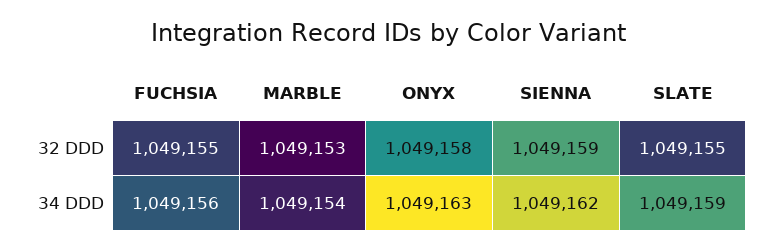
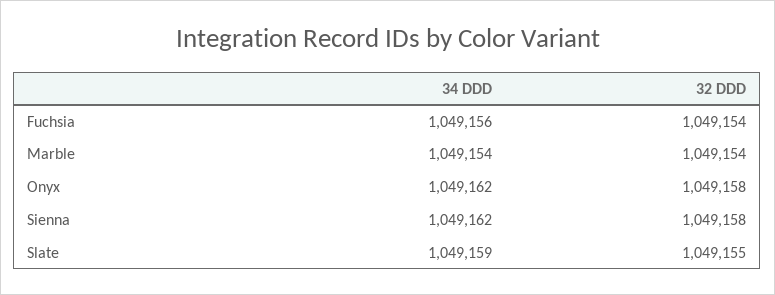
  {
    "FUCHSIA": {
-     "32 DDD": 1049155,
+     "32 DDD": 1049154,
      "34 DDD": 1049156
    },
    "MARBLE": {
-     "32 DDD": 1049153,
+     "32 DDD": 1049154,
      "34 DDD": 1049154
    },
    "ONYX": {
      "32 DDD": 1049158,
-     "34 DDD": 1049163
+     "34 DDD": 1049162
    },
    "SIENNA": {
-     "32 DDD": 1049159,
+     "32 DDD": 1049158,
      "34 DDD": 1049162
    },
    "SLATE": {
      "32 DDD": 1049155,
      "34 DDD": 1049159
    }
  }

